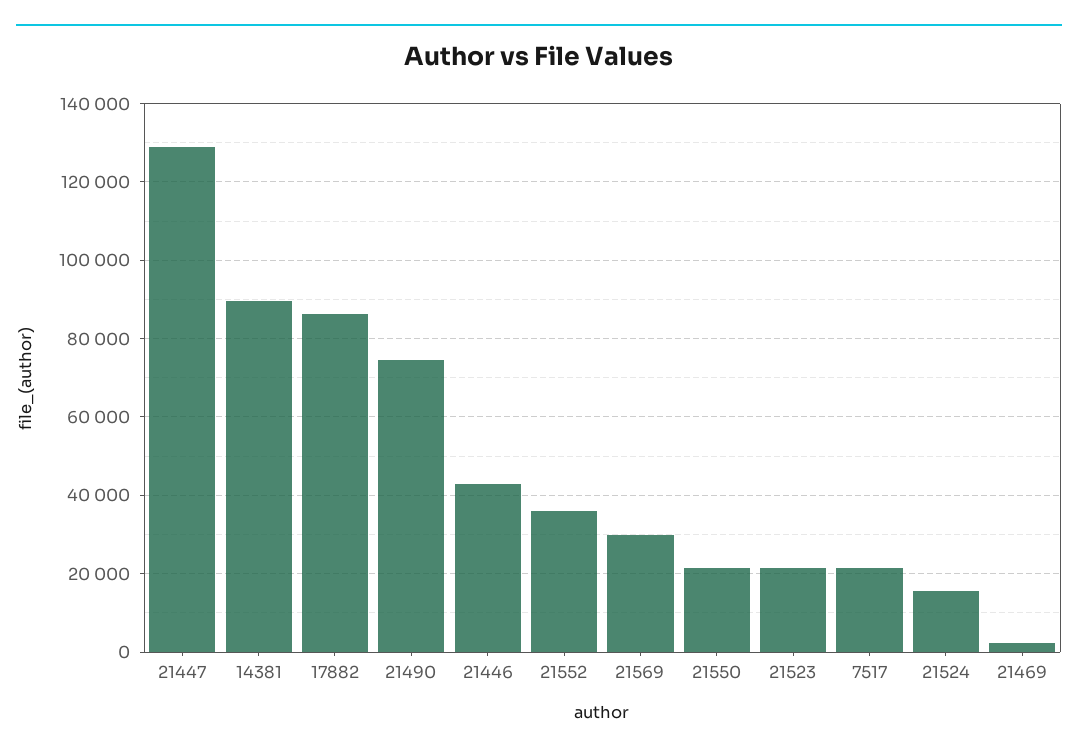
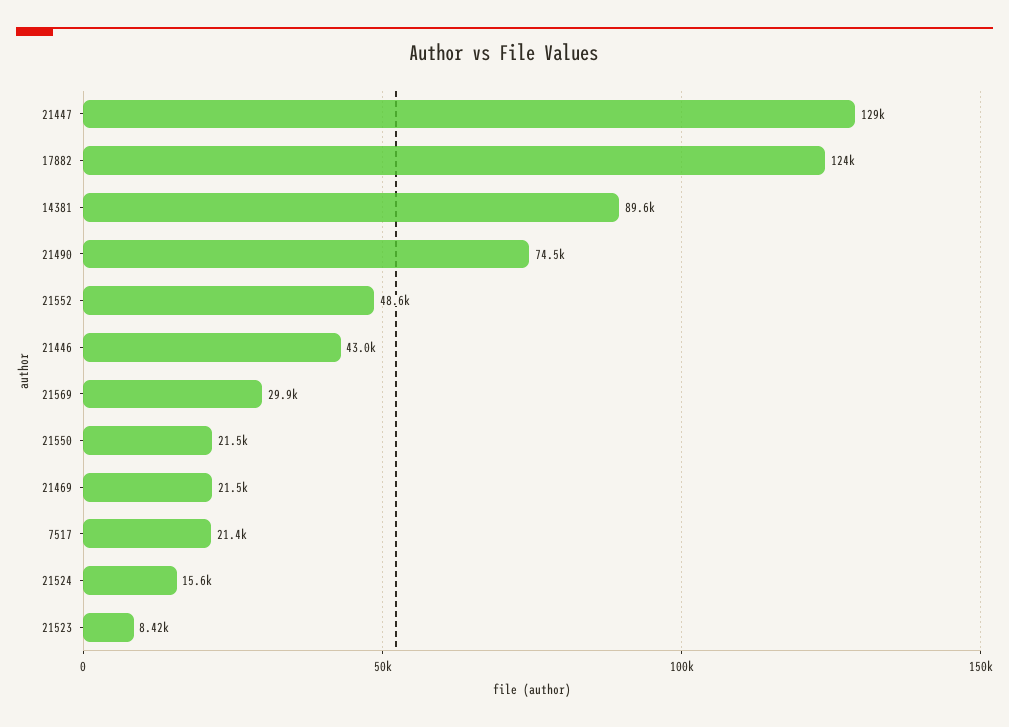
  {
    "21447": 129000,
    "14381": 89600,
-   "17882": 86000,
+   "17882": 124000,
    "21490": 74500,
    "21446": 43000,
-   "21552": 36000,
+   "21552": 48600,
    "21569": 29900,
    "21550": 21500,
-   "21523": 22000,
+   "21523": 8420,
    "7517": 21400,
    "21524": 15600,
-   "21469": 2000
+   "21469": 21500
  }

